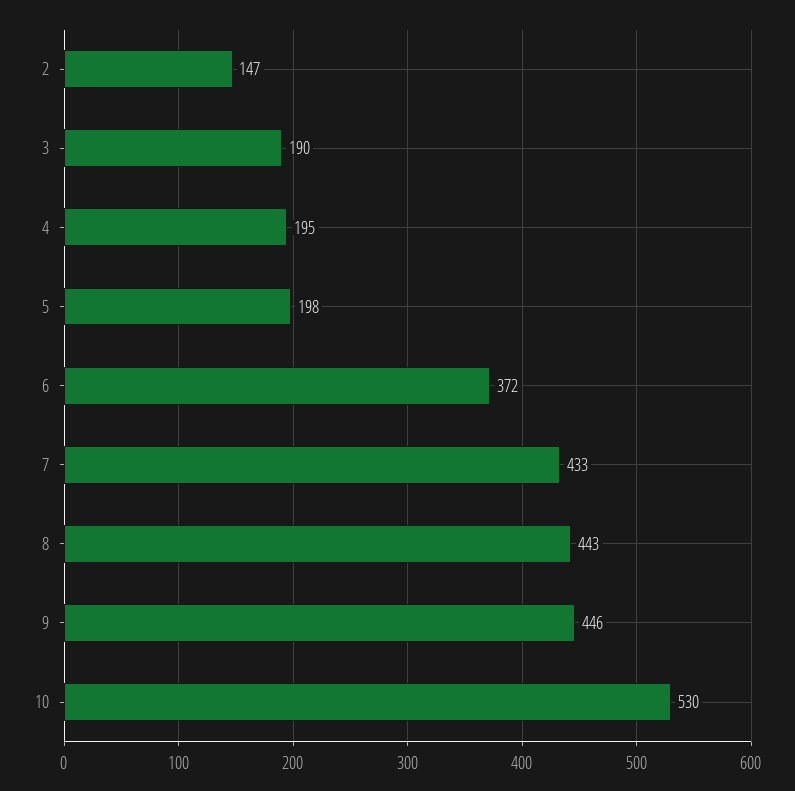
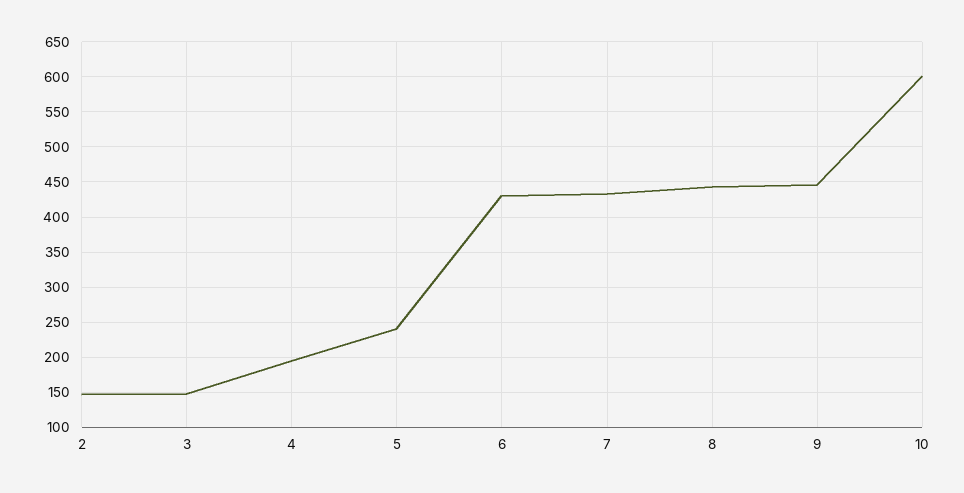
  {
    "2": 147,
-   "3": 190,
+   "3": 150,
    "4": 195,
-   "5": 198,
+   "5": 240,
-   "6": 372,
+   "6": 430,
    "7": 433,
    "8": 443,
    "9": 446,
-   "10": 530
+   "10": 600
  }

